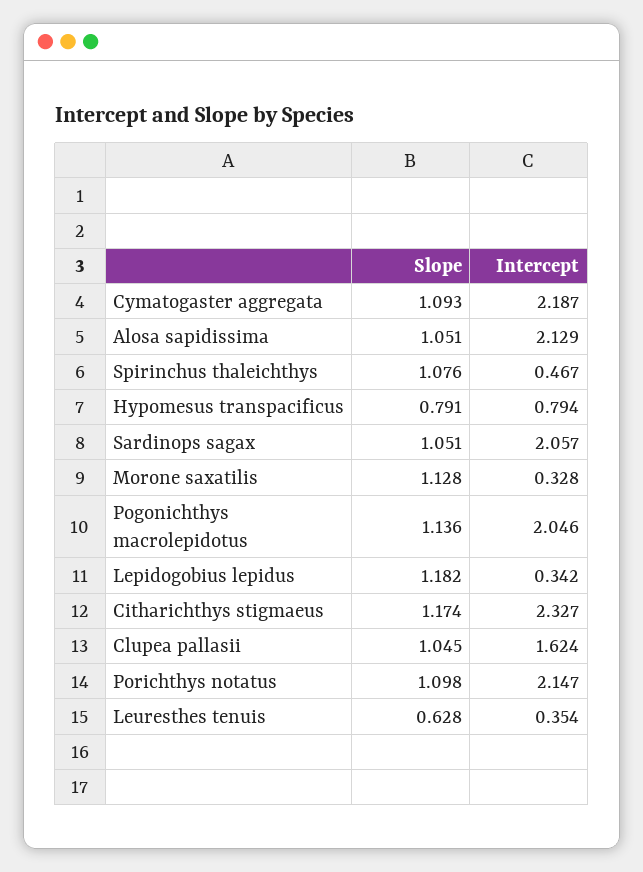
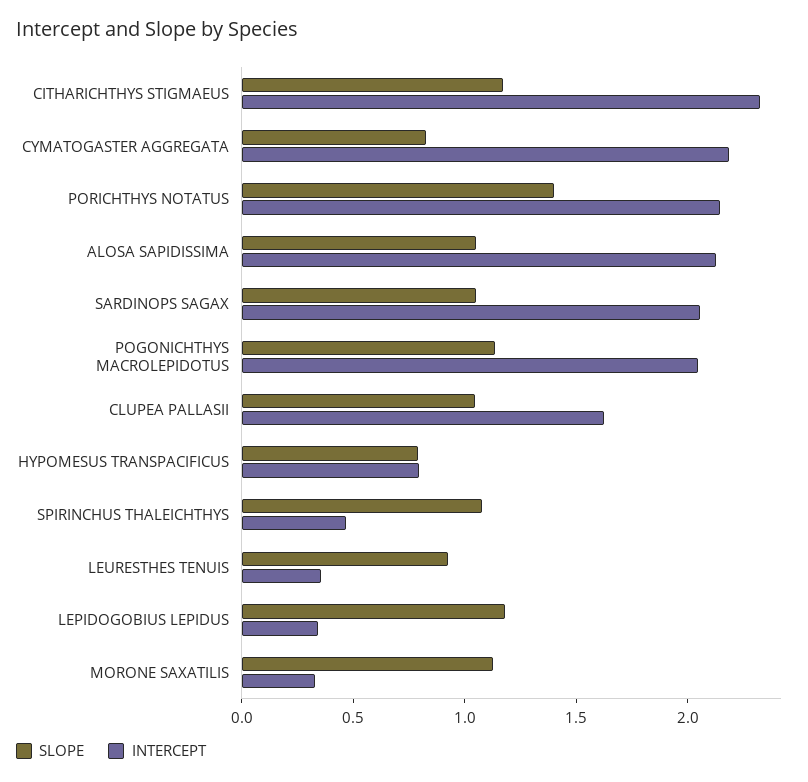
  {
    "Slope": {
-     "Cymatogaster aggregata": 1.093,
+     "Cymatogaster aggregata": 0.8,
      "Alosa sapidissima": 1.051,
      "Spirinchus thaleichthys": 1.076,
      "Hypomesus transpacificus": 0.791,
      "Sardinops sagax": 1.051,
      "Morone saxatilis": 1.128,
      "Pogonichthys macrolepidotus": 1.136,
      "Lepidogobius lepidus": 1.182,
      "Citharichthys stigmaeus": 1.174,
      "Clupea pallasii": 1.045,
-     "Porichthys notatus": 1.098,
+     "Porichthys notatus": 1.4,
-     "Leuresthes tenuis": 0.628
+     "Leuresthes tenuis": 0.9
    },
    "Intercept": {
      "Cymatogaster aggregata": 2.187,
      "Alosa sapidissima": 2.129,
      "Spirinchus thaleichthys": 0.467,
      "Hypomesus transpacificus": 0.794,
      "Sardinops sagax": 2.057,
      "Morone saxatilis": 0.328,
      "Pogonichthys macrolepidotus": 2.046,
      "Lepidogobius lepidus": 0.342,
      "Citharichthys stigmaeus": 2.327,
      "Clupea pallasii": 1.624,
      "Porichthys notatus": 2.147,
      "Leuresthes tenuis": 0.354
    }
  }

